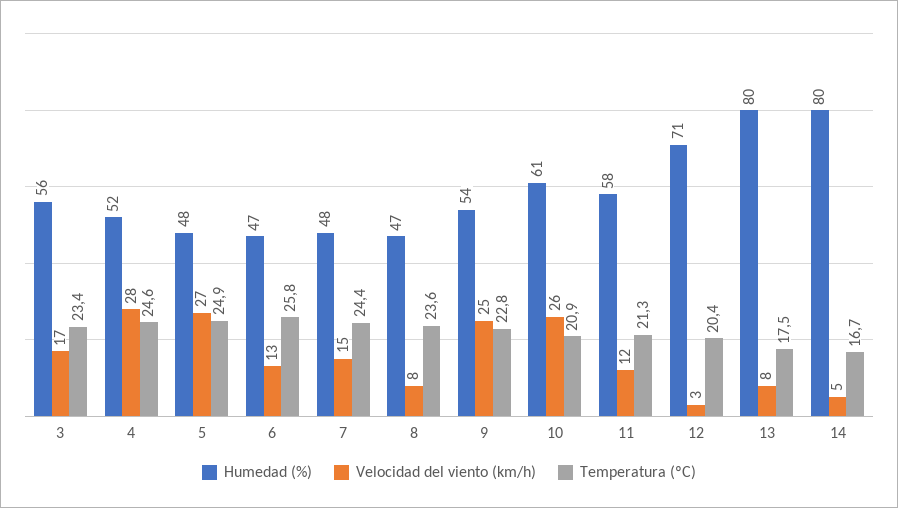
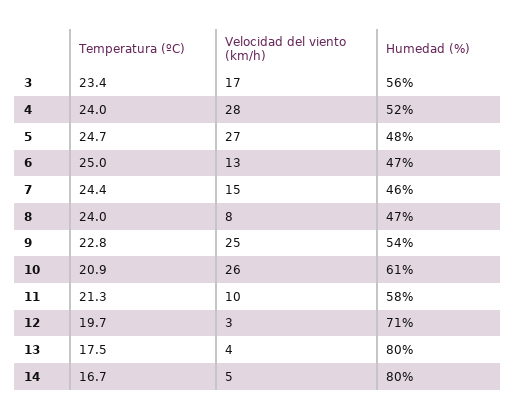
  {
    "Humedad (%)": {
      "3": 56,
      "4": 52,
      "5": 48,
      "6": 47,
-     "7": 48,
+     "7": 46,
      "8": 47,
      "9": 54,
      "10": 61,
      "11": 58,
      "12": 71,
      "13": 80,
      "14": 80
    },
    "Velocidad del viento (km/h)": {
      "3": 17,
      "4": 28,
      "5": 27,
      "6": 13,
      "7": 15,
      "8": 8,
      "9": 25,
      "10": 26,
-     "11": 12,
+     "11": 10,
      "12": 3,
-     "13": 8,
+     "13": 4,
      "14": 5
    },
    "Temperatura (ºC)": {
      "3": 23.4,
-     "4": 24.6,
+     "4": 24,
-     "5": 24.9,
+     "5": 24.7,
-     "6": 25.8,
+     "6": 25,
      "7": 24.4,
-     "8": 23.6,
+     "8": 24,
      "9": 22.8,
      "10": 20.9,
      "11": 21.3,
-     "12": 20.4,
+     "12": 19.7,
      "13": 17.5,
      "14": 16.7
    }
  }

